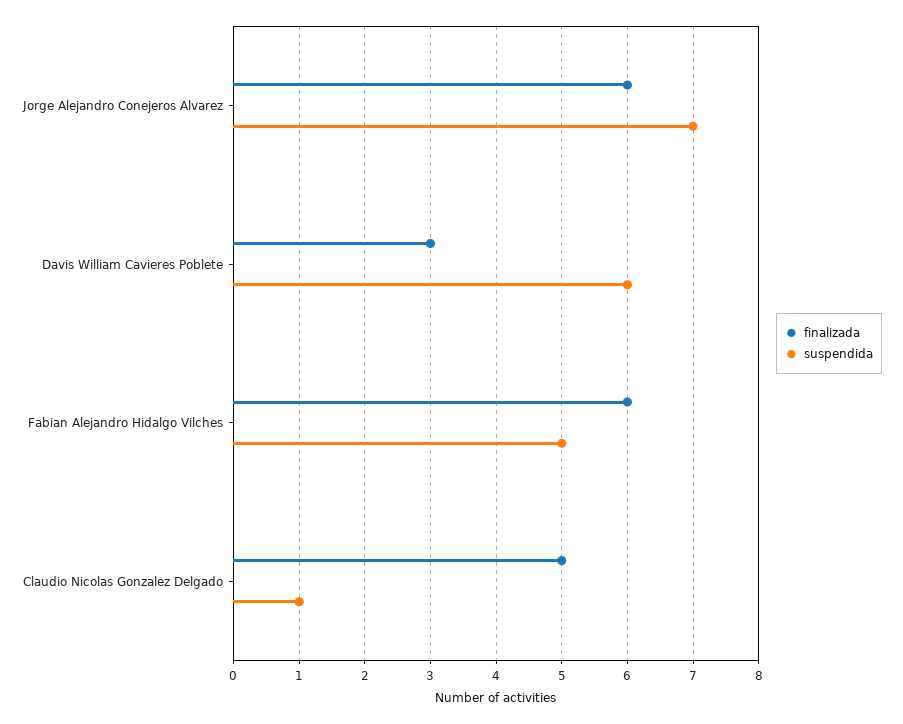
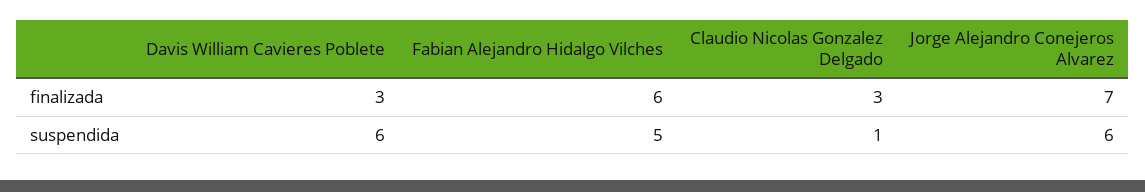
  {
    "finalizada": {
-     "Jorge Alejandro Conejeros Alvarez": 6,
+     "Jorge Alejandro Conejeros Alvarez": 7,
      "Davis William Cavieres Poblete": 3,
      "Fabian Alejandro Hidalgo Vilches": 6,
-     "Claudio Nicolas Gonzalez Delgado": 5
+     "Claudio Nicolas Gonzalez Delgado": 3
    },
    "suspendida": {
-     "Jorge Alejandro Conejeros Alvarez": 7,
+     "Jorge Alejandro Conejeros Alvarez": 6,
      "Davis William Cavieres Poblete": 6,
      "Fabian Alejandro Hidalgo Vilches": 5,
      "Claudio Nicolas Gonzalez Delgado": 1
    }
  }

